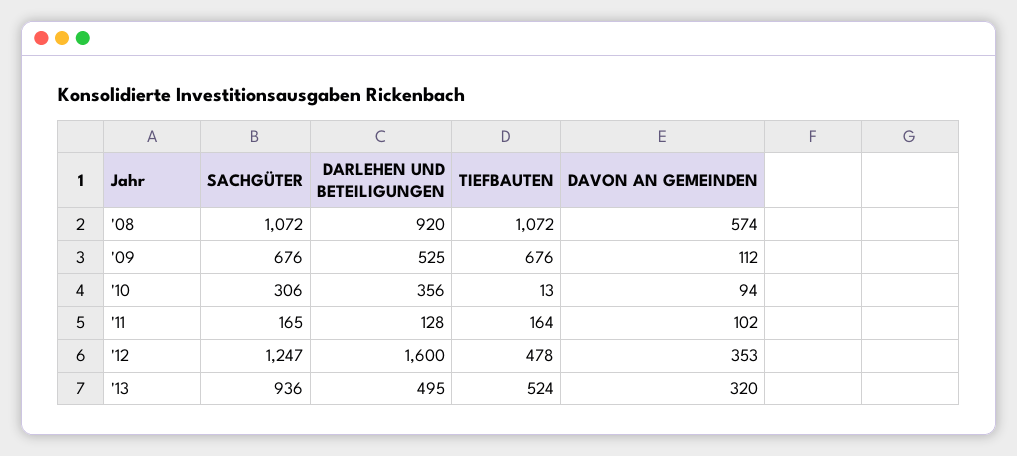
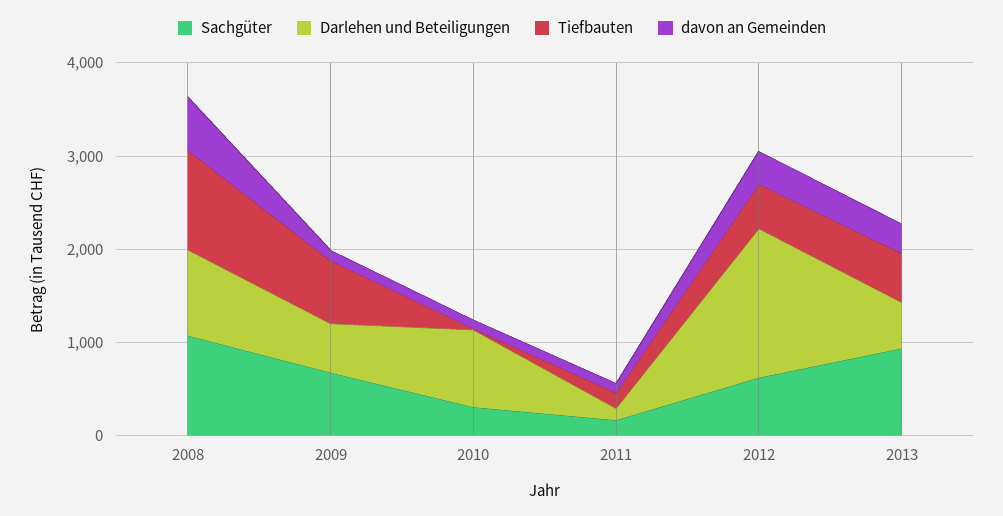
  {
    "SACHGÜTER": {
      "'08": 1072,
      "'09": 676,
      "'10": 306,
      "'11": 165,
-     "'12": 1247,
+     "'12": 600,
      "'13": 936
    },
    "DARLEHEN UND BETEILIGUNGEN": {
      "'08": 920,
      "'09": 525,
-     "'10": 356,
+     "'10": 800,
      "'11": 128,
      "'12": 1600,
      "'13": 495
    },
    "TIEFBAUTEN": {
      "'08": 1072,
      "'09": 676,
      "'10": 13,
      "'11": 164,
      "'12": 478,
      "'13": 524
    },
    "DAVON AN GEMEINDEN": {
      "'08": 574,
      "'09": 112,
      "'10": 94,
      "'11": 102,
      "'12": 353,
      "'13": 320
    }
  }

